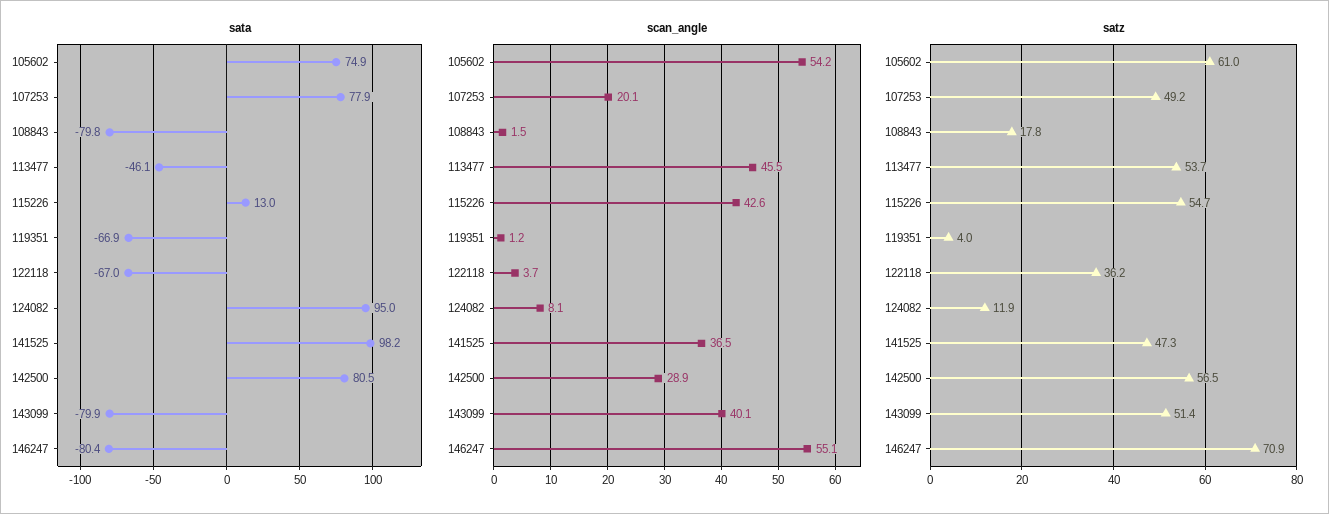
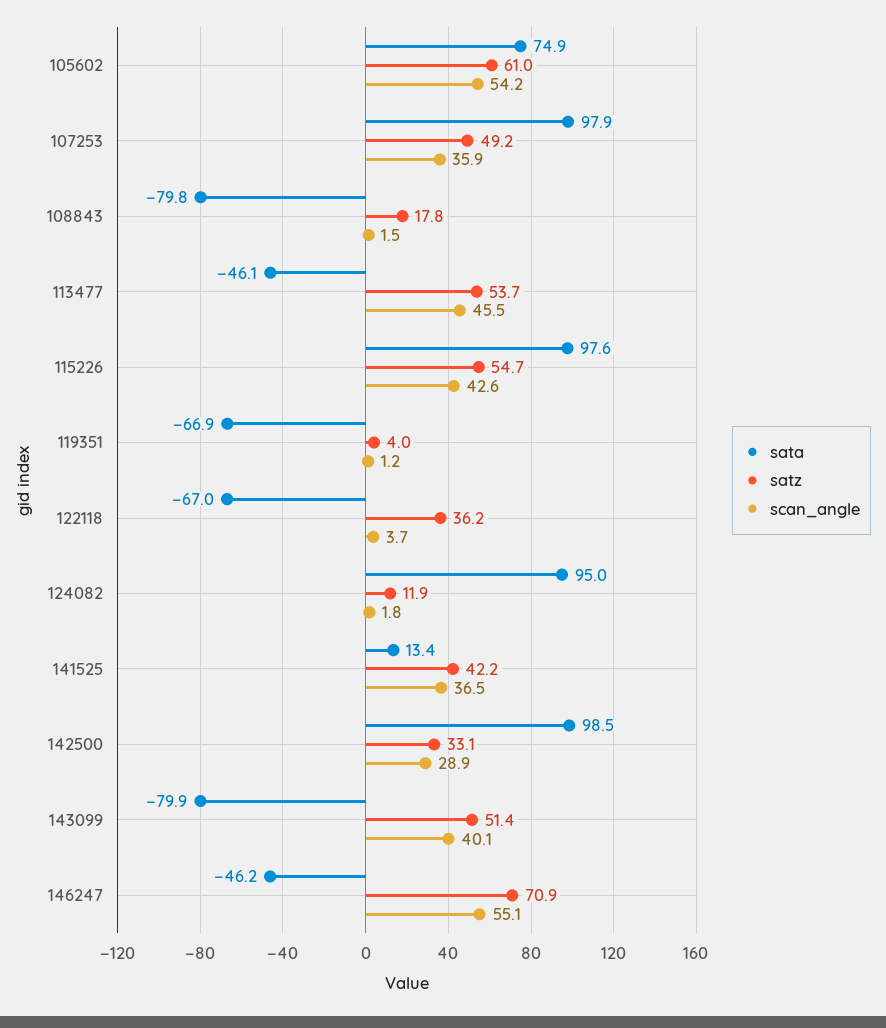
  {
    "sata": {
      "105602": 74.9,
-     "107253": 77.9,
+     "107253": 97.9,
      "108843": -79.8,
      "113477": -46.1,
-     "115226": 13,
+     "115226": 97.6,
      "119351": -66.9,
      "122118": -67,
      "124082": 95,
-     "141525": 98.2,
+     "141525": 13.4,
-     "142500": 80.5,
+     "142500": 98.5,
      "143099": -79.9,
-     "146247": -80.4
+     "146247": -46.2
    },
    "scan_angle": {
      "105602": 54.2,
-     "107253": 20.1,
+     "107253": 35.9,
      "108843": 1.5,
      "113477": 45.5,
      "115226": 42.6,
      "119351": 1.2,
      "122118": 3.7,
-     "124082": 8.1,
+     "124082": 1.8,
      "141525": 36.5,
      "142500": 28.9,
      "143099": 40.1,
      "146247": 55.1
    },
    "satz": {
      "105602": 61,
      "107253": 49.2,
      "108843": 17.8,
      "113477": 53.7,
      "115226": 54.7,
      "119351": 4,
      "122118": 36.2,
      "124082": 11.9,
-     "141525": 47.3,
+     "141525": 42.2,
-     "142500": 56.5,
+     "142500": 33.1,
      "143099": 51.4,
      "146247": 70.9
    }
  }

